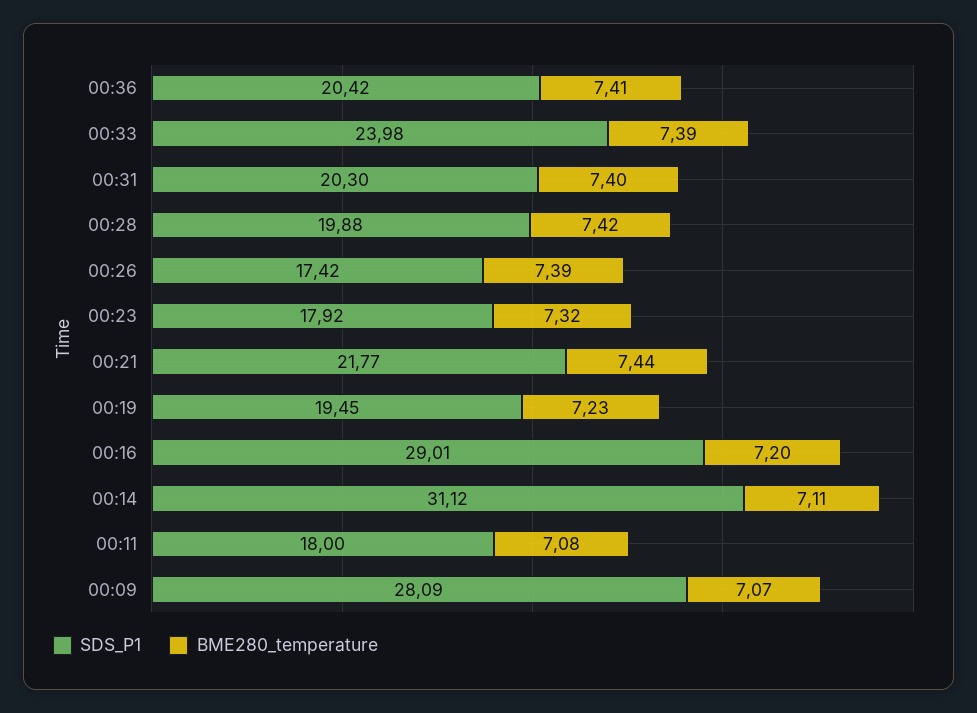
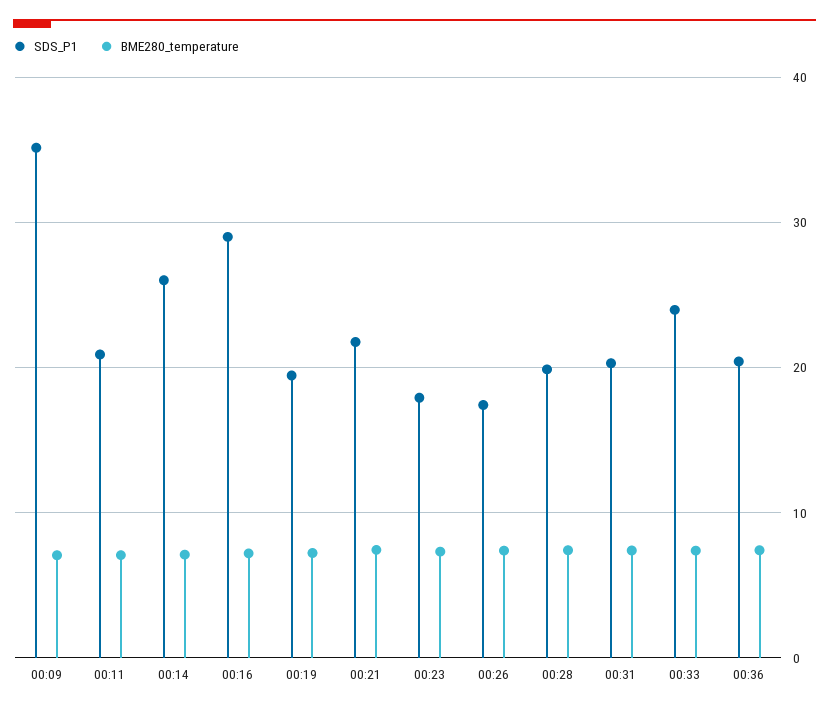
  {
    "SDS_P1": {
      "00:36": 20.42,
      "00:33": 23.98,
      "00:31": 20.3,
      "00:28": 19.88,
      "00:26": 17.42,
      "00:23": 17.92,
      "00:21": 21.77,
      "00:19": 19.45,
      "00:16": 29.01,
-     "00:14": 31.12,
+     "00:14": 26,
-     "00:11": 18,
+     "00:11": 21,
-     "00:09": 28.09
+     "00:09": 35
    },
    "BME280_temperature": {
      "00:36": 7.41,
      "00:33": 7.39,
      "00:31": 7.4,
      "00:28": 7.42,
      "00:26": 7.39,
      "00:23": 7.32,
      "00:21": 7.44,
      "00:19": 7.23,
      "00:16": 7.2,
      "00:14": 7.11,
      "00:11": 7.08,
      "00:09": 7.07
    }
  }

